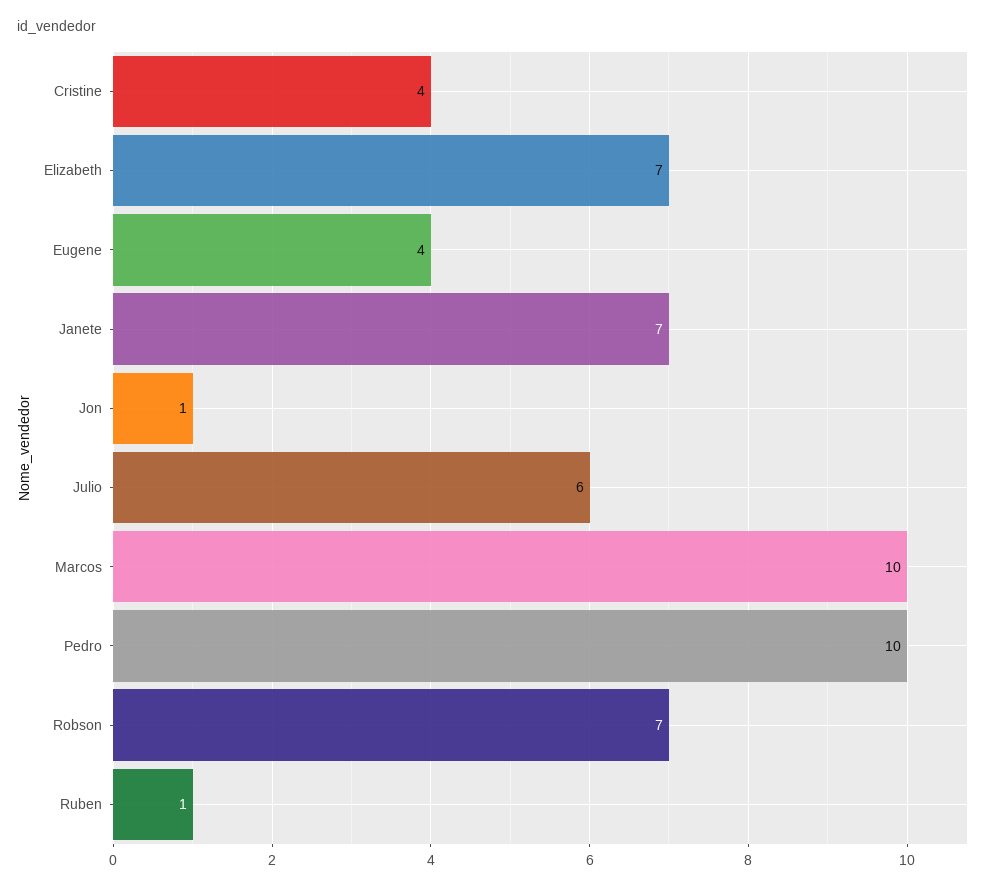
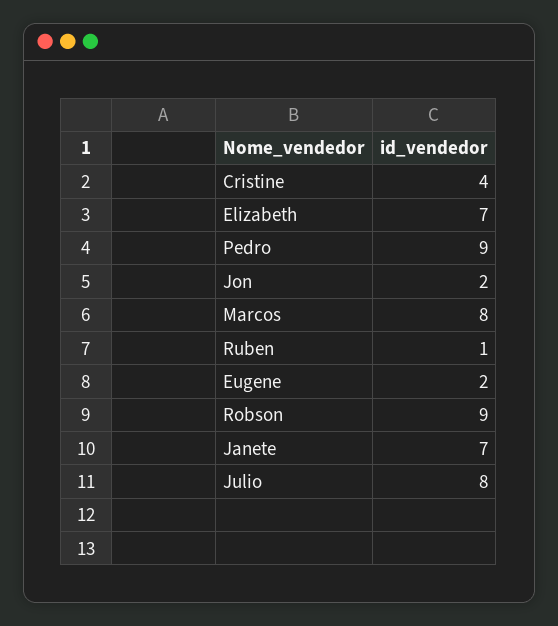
  {
    "Cristine": 4,
    "Elizabeth": 7,
-   "Eugene": 4,
+   "Eugene": 2,
    "Janete": 7,
-   "Jon": 1,
+   "Jon": 2,
-   "Julio": 6,
+   "Julio": 8,
-   "Marcos": 10,
+   "Marcos": 8,
-   "Pedro": 10,
+   "Pedro": 9,
-   "Robson": 7,
+   "Robson": 9,
    "Ruben": 1
  }

